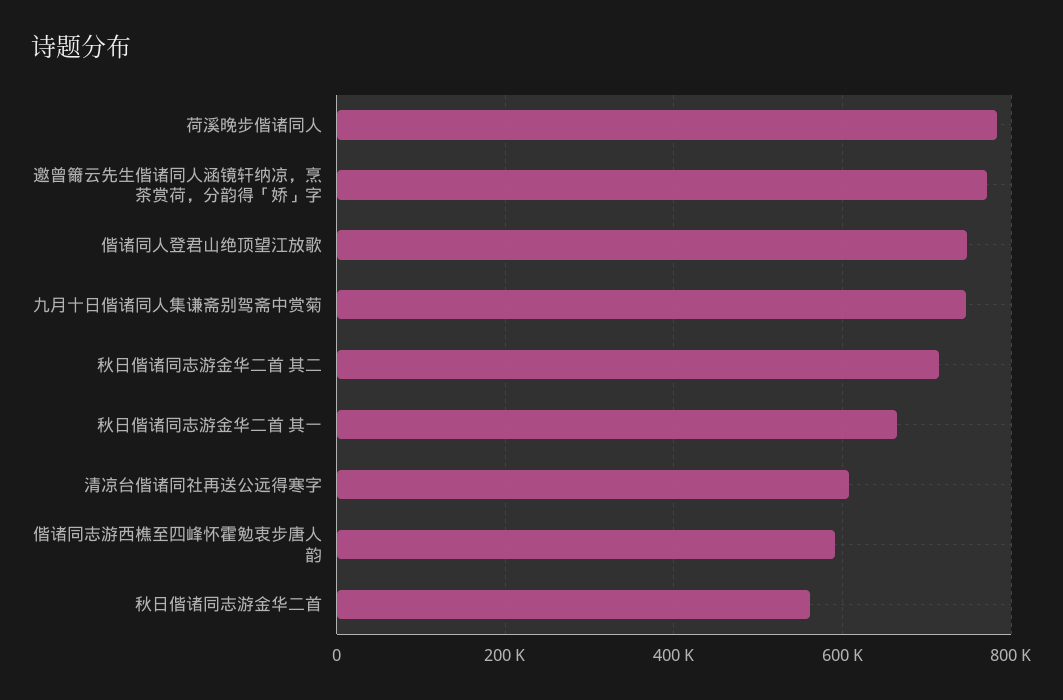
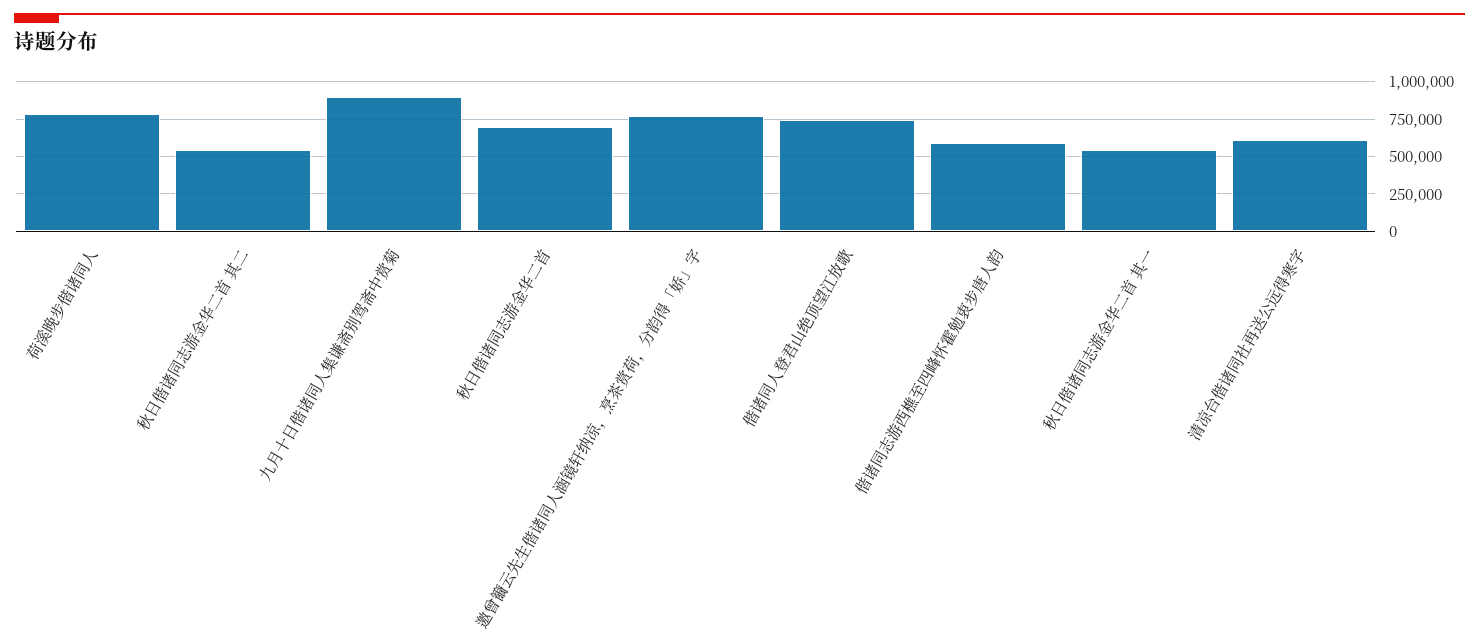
  {
    "荷溪晚步偕诸同人": 780000,
    "邀曾籋云先生偕诸同人涵镜轩纳凉，烹茶赏荷，分韵得「娇」字": 780000,
    "偕诸同人登君山绝顶望江放歌": 740000,
-   "九月十日偕诸同人集谦斋别驾斋中赏菊": 740000,
+   "九月十日偕诸同人集谦斋别驾斋中赏菊": 900000,
-   "秋日偕诸同志游金华二首 其二": 720000,
+   "秋日偕诸同志游金华二首 其二": 550000,
-   "秋日偕诸同志游金华二首 其一": 660000,
+   "秋日偕诸同志游金华二首 其一": 550000,
    "清凉台偕诸同社再送公远得寒字": 600000,
    "偕诸同志游西樵至四峰怀霍勉衷步唐人韵": 600000,
-   "秋日偕诸同志游金华二首": 560000
+   "秋日偕诸同志游金华二首": 700000
  }

